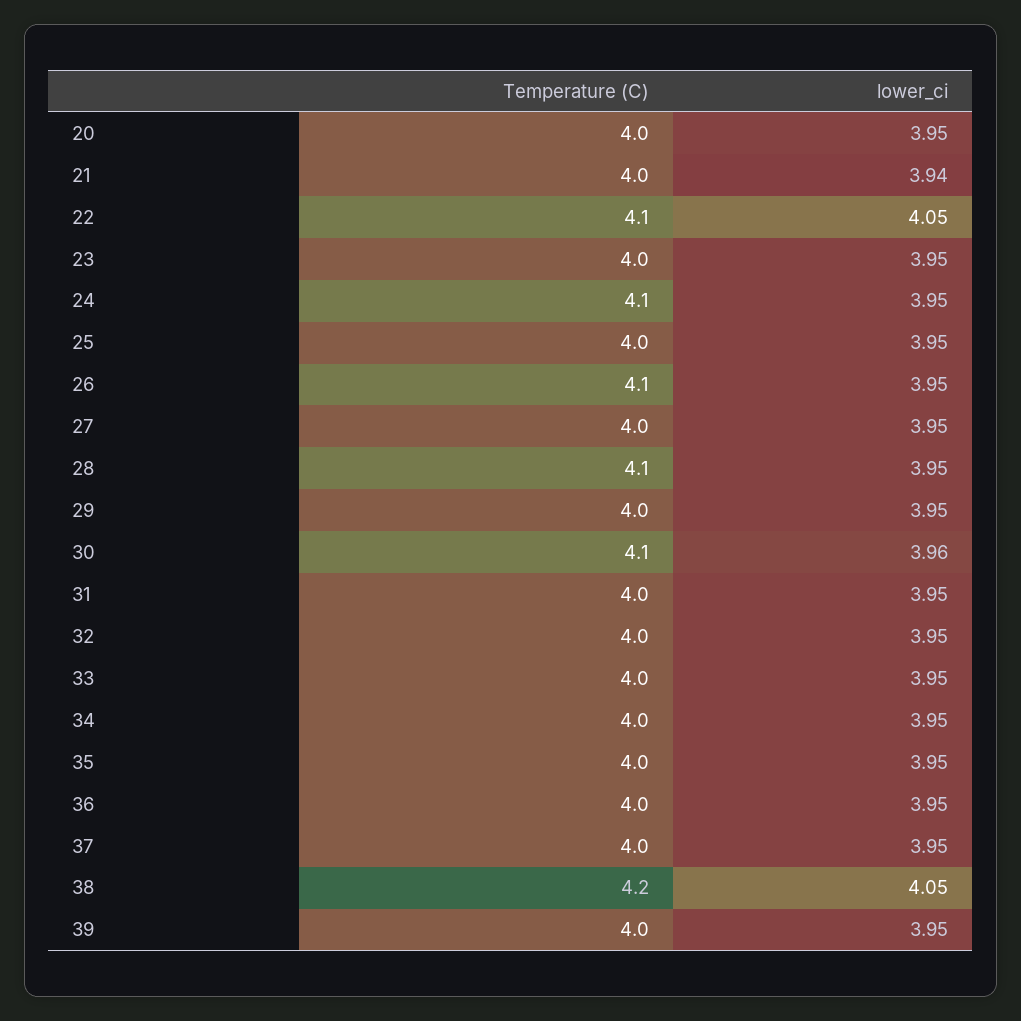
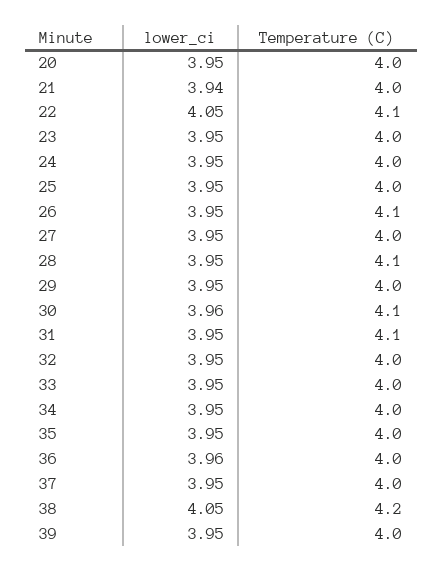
  {
    "Temperature (C)": {
      "20": 4,
      "21": 4,
      "22": 4.1,
      "23": 4,
-     "24": 4.1,
+     "24": 4,
      "25": 4,
      "26": 4.1,
      "27": 4,
      "28": 4.1,
      "29": 4,
      "30": 4.1,
-     "31": 4,
+     "31": 4.1,
      "32": 4,
      "33": 4,
      "34": 4,
      "35": 4,
      "36": 4,
      "37": 4,
      "38": 4.2,
      "39": 4
    },
    "lower_ci": {
      "20": 3.95,
      "21": 3.94,
      "22": 4.05,
      "23": 3.95,
      "24": 3.95,
      "25": 3.95,
      "26": 3.95,
      "27": 3.95,
      "28": 3.95,
      "29": 3.95,
      "30": 3.96,
      "31": 3.95,
      "32": 3.95,
      "33": 3.95,
      "34": 3.95,
      "35": 3.95,
-     "36": 3.95,
+     "36": 3.96,
      "37": 3.95,
      "38": 4.05,
      "39": 3.95
    }
  }

